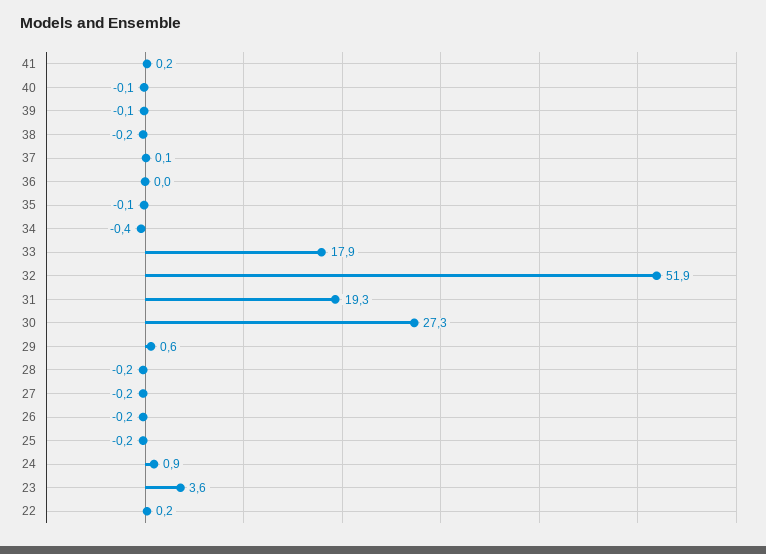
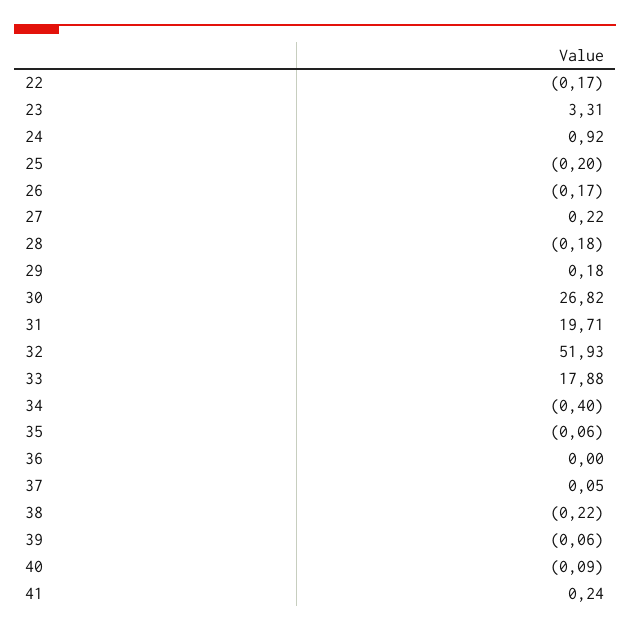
  {
    "41": 0.24,
    "40": -0.09,
    "39": -0.06,
    "38": -0.22,
    "37": 0.05,
    "36": 0,
    "35": -0.06,
    "34": -0.4,
    "33": 17.88,
    "32": 51.93,
-   "31": 19.3,
+   "31": 19.71,
-   "30": 27.3,
+   "30": 26.82,
-   "29": 0.6,
+   "29": 0.18,
    "28": -0.18,
-   "27": -0.2,
+   "27": 0.22,
    "26": -0.17,
    "25": -0.2,
    "24": 0.92,
-   "23": 3.6,
+   "23": 3.31,
-   "22": 0.2
+   "22": -0.17
  }

